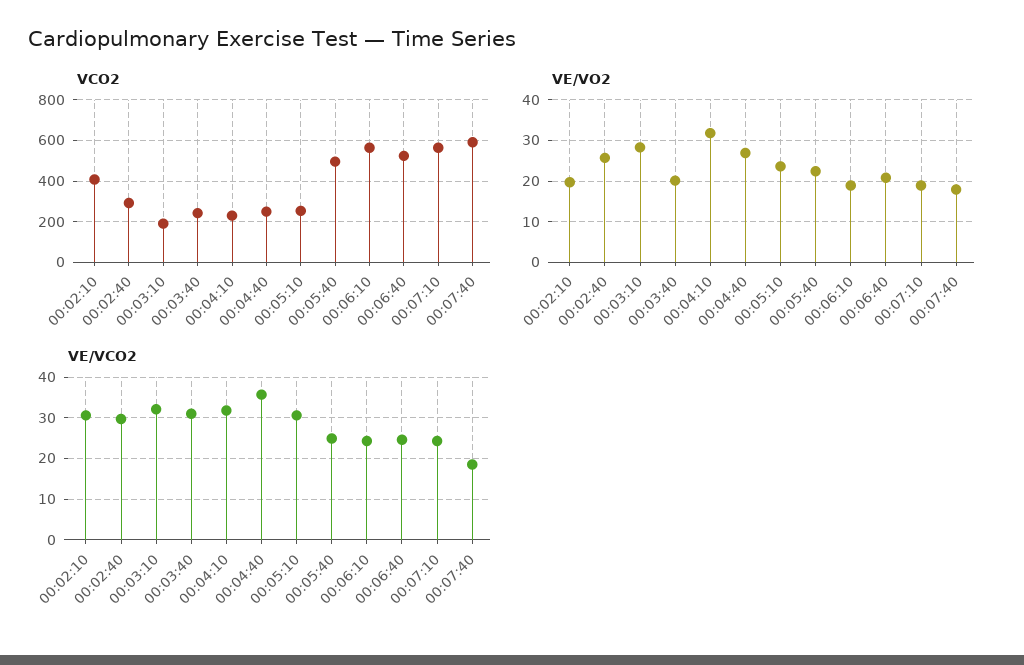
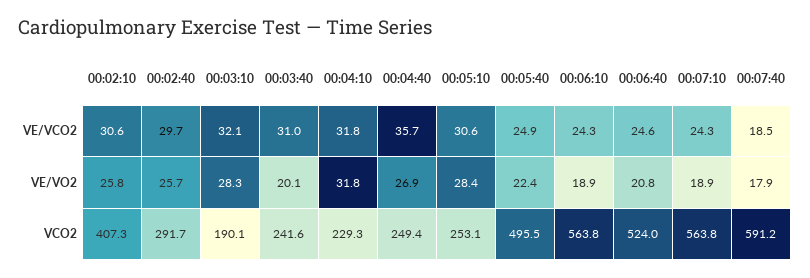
  {
    "VCO2": {
      "00:02:10": 407.3,
      "00:02:40": 291.7,
      "00:03:10": 190.1,
      "00:03:40": 241.6,
      "00:04:10": 229.3,
      "00:04:40": 249.4,
      "00:05:10": 253.1,
      "00:05:40": 495.5,
      "00:06:10": 563.8,
      "00:06:40": 524,
      "00:07:10": 563.8,
      "00:07:40": 591.2
    },
    "VE/VO2": {
-     "00:02:10": 20,
+     "00:02:10": 25.8,
      "00:02:40": 25.7,
      "00:03:10": 28.3,
      "00:03:40": 20.1,
      "00:04:10": 31.8,
      "00:04:40": 26.9,
-     "00:05:10": 24,
+     "00:05:10": 28.4,
      "00:05:40": 22.4,
      "00:06:10": 18.9,
      "00:06:40": 20.8,
      "00:07:10": 18.9,
      "00:07:40": 17.9
    },
    "VE/VCO2": {
      "00:02:10": 30.6,
      "00:02:40": 29.7,
      "00:03:10": 32.1,
      "00:03:40": 31,
      "00:04:10": 31.8,
      "00:04:40": 35.7,
      "00:05:10": 30.6,
      "00:05:40": 24.9,
      "00:06:10": 24.3,
      "00:06:40": 24.6,
      "00:07:10": 24.3,
      "00:07:40": 18.5
    }
  }

